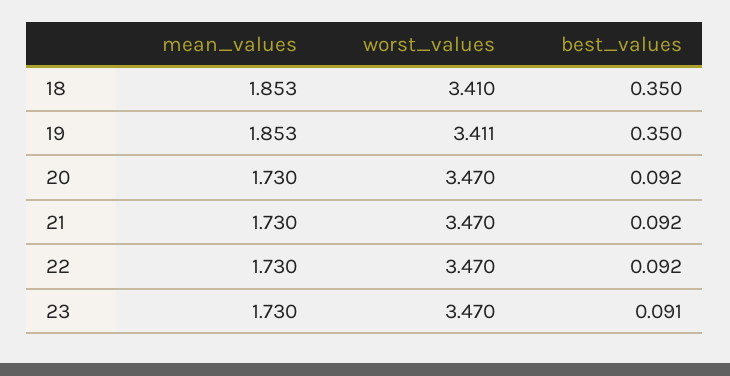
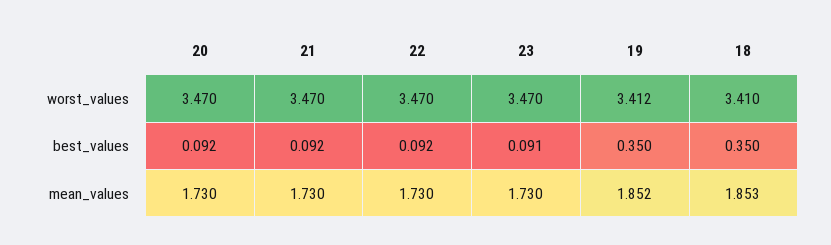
  {
    "mean_values": {
      "18": 1.853,
-     "19": 1.853,
+     "19": 1.852,
      "20": 1.73,
      "21": 1.73,
      "22": 1.73,
      "23": 1.73
    },
    "worst_values": {
      "18": 3.41,
-     "19": 3.411,
+     "19": 3.412,
      "20": 3.47,
      "21": 3.47,
      "22": 3.47,
      "23": 3.47
    },
    "best_values": {
      "18": 0.35,
      "19": 0.35,
      "20": 0.092,
      "21": 0.092,
      "22": 0.092,
      "23": 0.091
    }
  }

